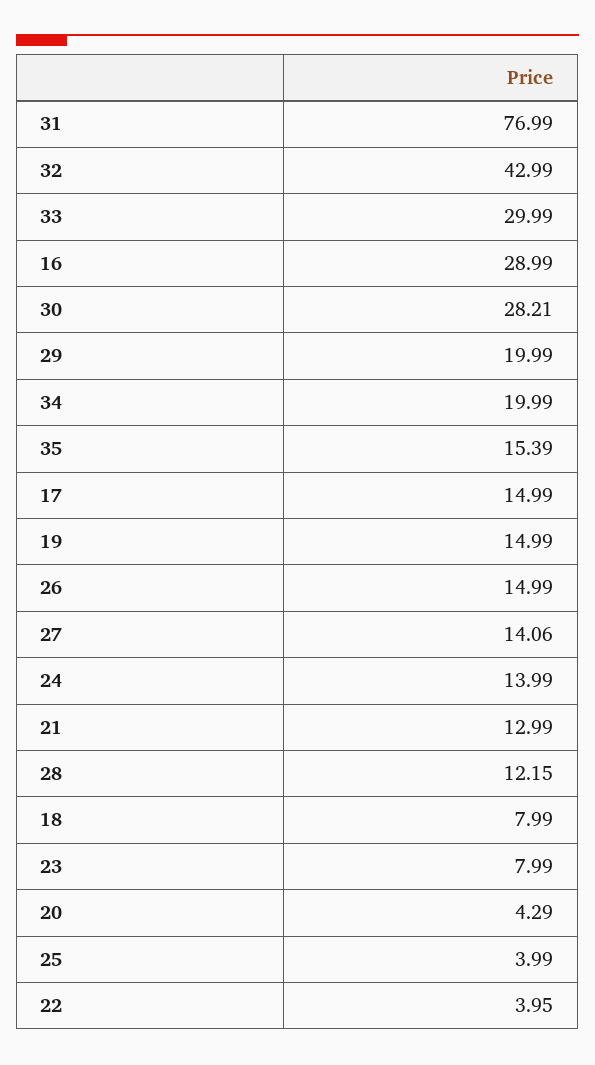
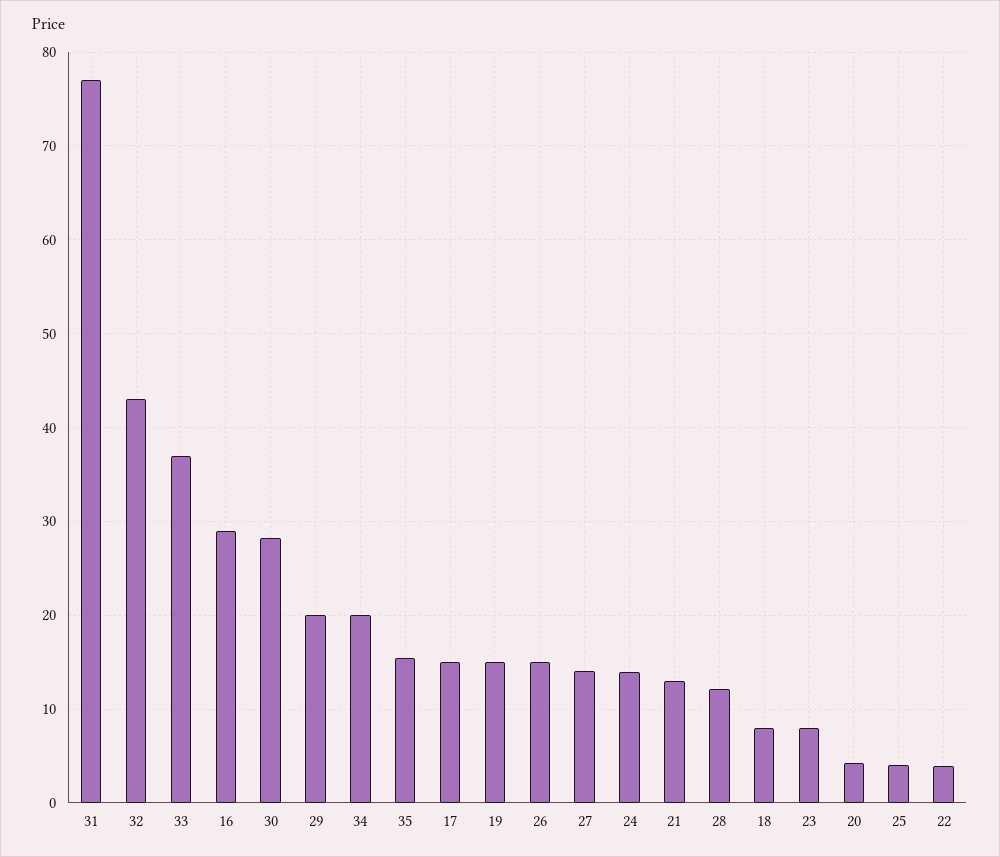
  {
    "31": 76.99,
    "32": 42.99,
-   "33": 29.99,
+   "33": 37,
    "16": 28.99,
    "30": 28.21,
    "29": 19.99,
    "34": 19.99,
    "35": 15.39,
    "17": 14.99,
    "19": 14.99,
    "26": 14.99,
    "27": 14.06,
    "24": 13.99,
    "21": 12.99,
    "28": 12.15,
    "18": 7.99,
    "23": 7.99,
    "20": 4.29,
    "25": 3.99,
    "22": 3.95
  }

